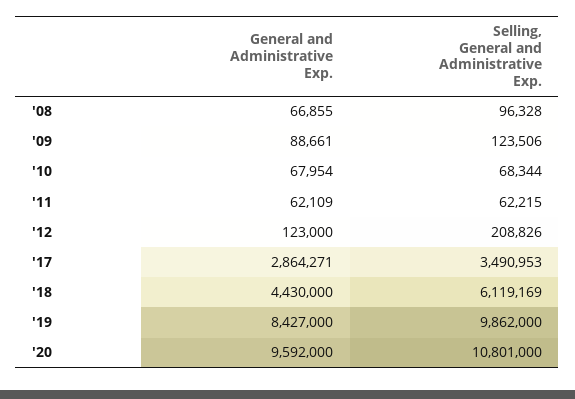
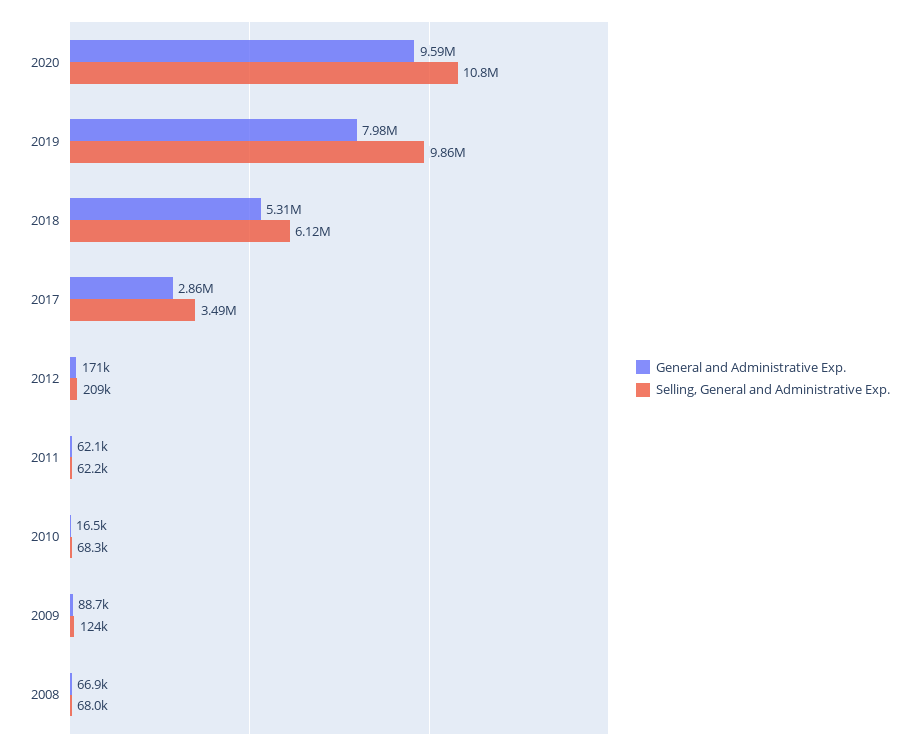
  {
    "General and Administrative Exp.": {
      "'08": 66855,
      "'09": 88661,
-     "'10": 67954,
+     "'10": 16500,
      "'11": 62109,
-     "'12": 123000,
+     "'12": 171000,
      "'17": 2864271,
-     "'18": 4430000,
+     "'18": 5310000,
-     "'19": 8427000,
+     "'19": 7980000,
      "'20": 9592000
    },
    "Selling, General and Administrative Exp.": {
-     "'08": 96328,
+     "'08": 68000,
      "'09": 123506,
      "'10": 68344,
      "'11": 62215,
      "'12": 208826,
      "'17": 3490953,
      "'18": 6119169,
      "'19": 9862000,
      "'20": 10801000
    }
  }

